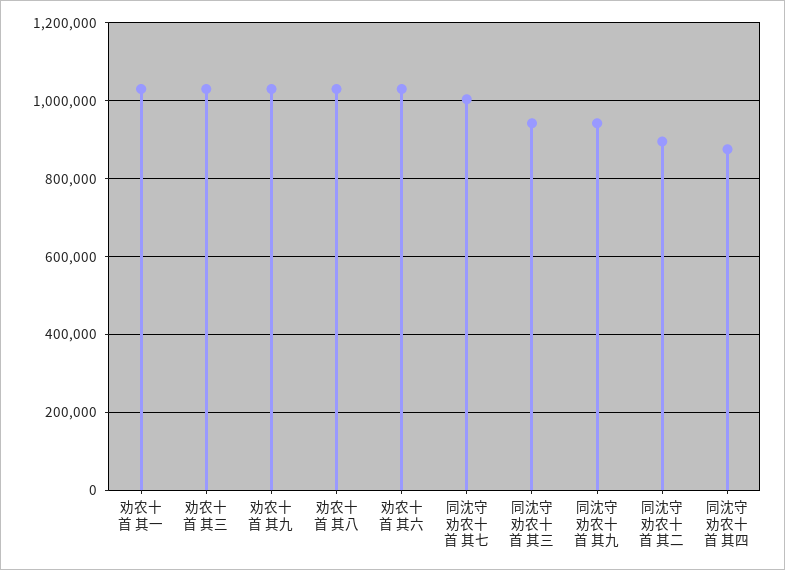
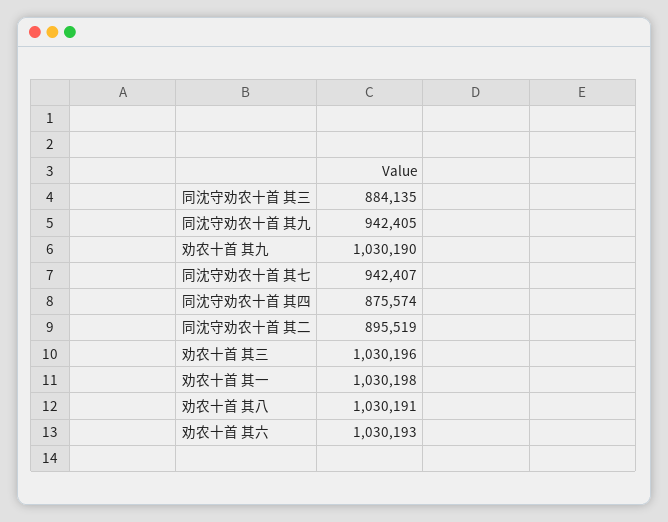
  {
    "劝农十首 其一": 1030198,
    "劝农十首 其三": 1030196,
    "劝农十首 其九": 1030190,
    "劝农十首 其八": 1030191,
    "劝农十首 其六": 1030193,
-   "同沈守劝农十首 其七": 1000000,
+   "同沈守劝农十首 其七": 942407,
-   "同沈守劝农十首 其三": 940000,
+   "同沈守劝农十首 其三": 884135,
    "同沈守劝农十首 其九": 942405,
    "同沈守劝农十首 其二": 895519,
    "同沈守劝农十首 其四": 875574
  }

